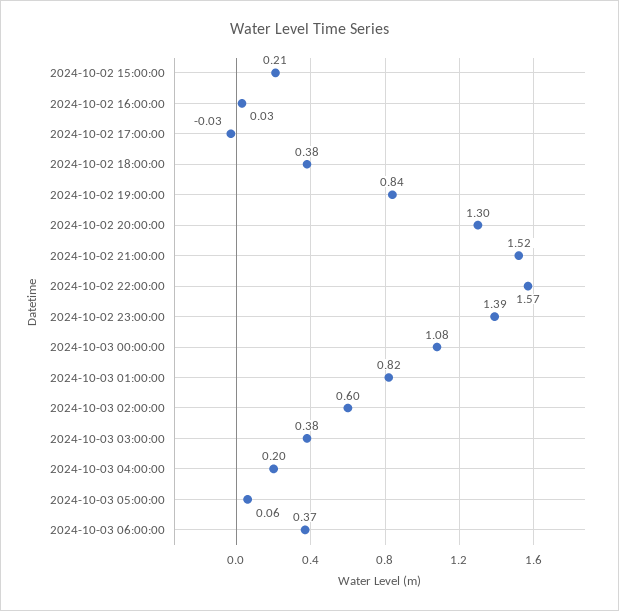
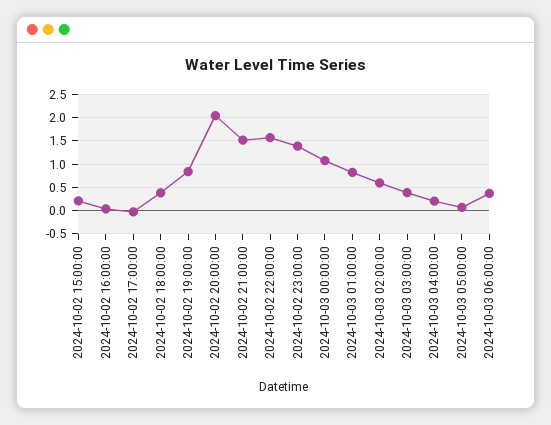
  {
    "2024-10-02 15:00:00": 0.21,
    "2024-10-02 16:00:00": 0.03,
    "2024-10-02 17:00:00": -0.03,
    "2024-10-02 18:00:00": 0.38,
    "2024-10-02 19:00:00": 0.84,
-   "2024-10-02 20:00:00": 1.3,
+   "2024-10-02 20:00:00": 2,
    "2024-10-02 21:00:00": 1.52,
    "2024-10-02 22:00:00": 1.57,
    "2024-10-02 23:00:00": 1.39,
    "2024-10-03 00:00:00": 1.08,
    "2024-10-03 01:00:00": 0.82,
    "2024-10-03 02:00:00": 0.6,
    "2024-10-03 03:00:00": 0.38,
    "2024-10-03 04:00:00": 0.2,
    "2024-10-03 05:00:00": 0.06,
    "2024-10-03 06:00:00": 0.37
  }

